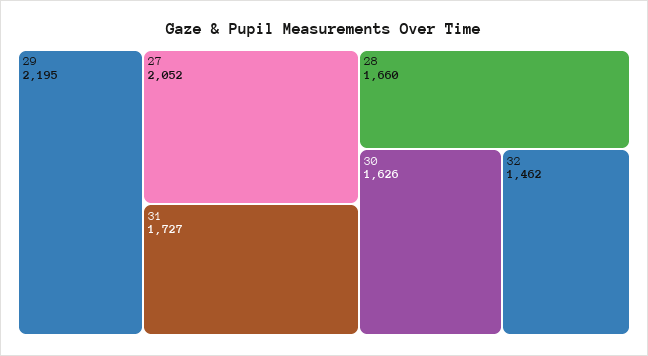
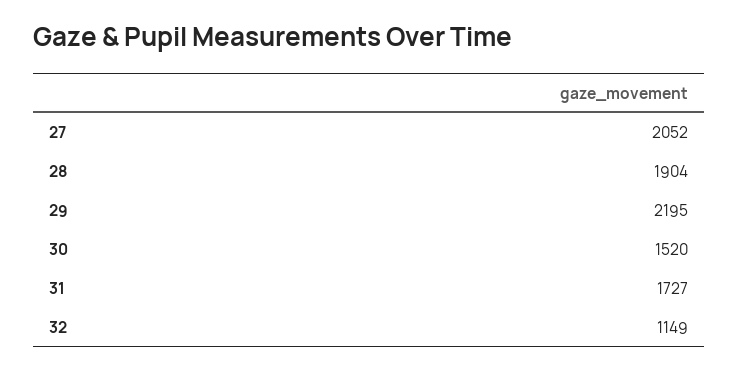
  {
    "29": 2195,
    "27": 2052,
    "31": 1727,
-   "28": 1660,
+   "28": 1904,
-   "30": 1626,
+   "30": 1520,
-   "32": 1462
+   "32": 1149
  }

